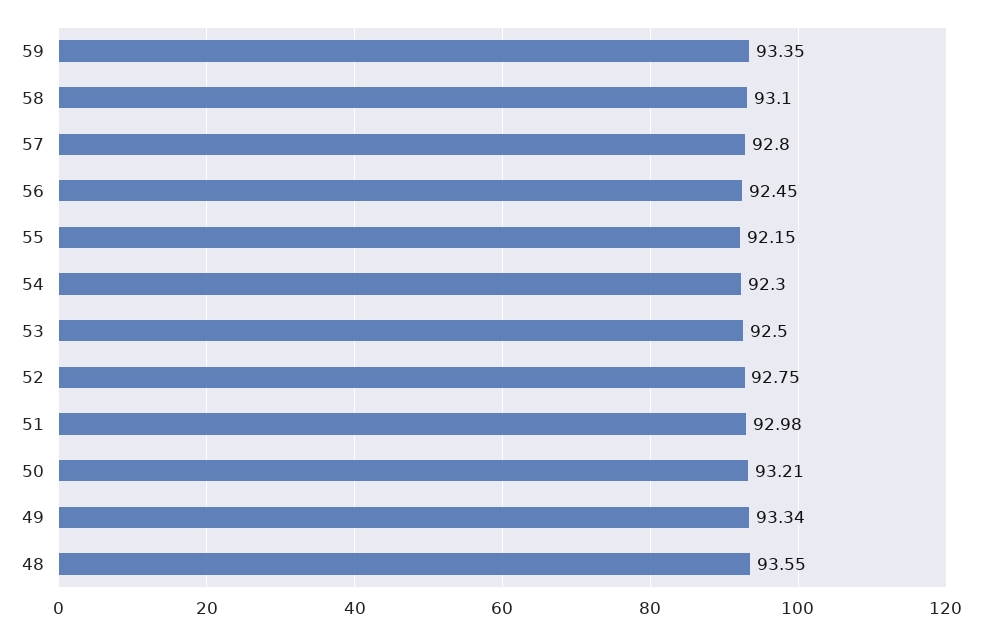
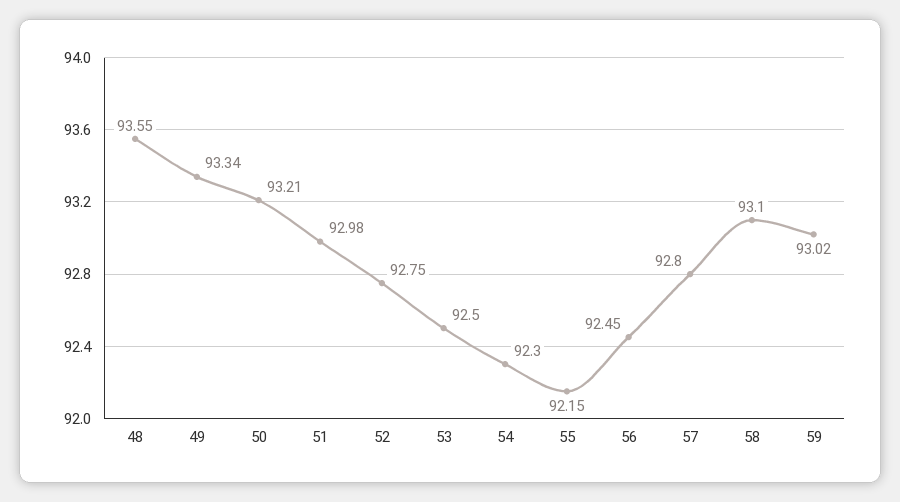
  {
-   "59": 93.35,
+   "59": 93.02,
    "58": 93.1,
    "57": 92.8,
    "56": 92.45,
    "55": 92.15,
    "54": 92.3,
    "53": 92.5,
    "52": 92.75,
    "51": 92.98,
    "50": 93.21,
    "49": 93.34,
    "48": 93.55
  }

